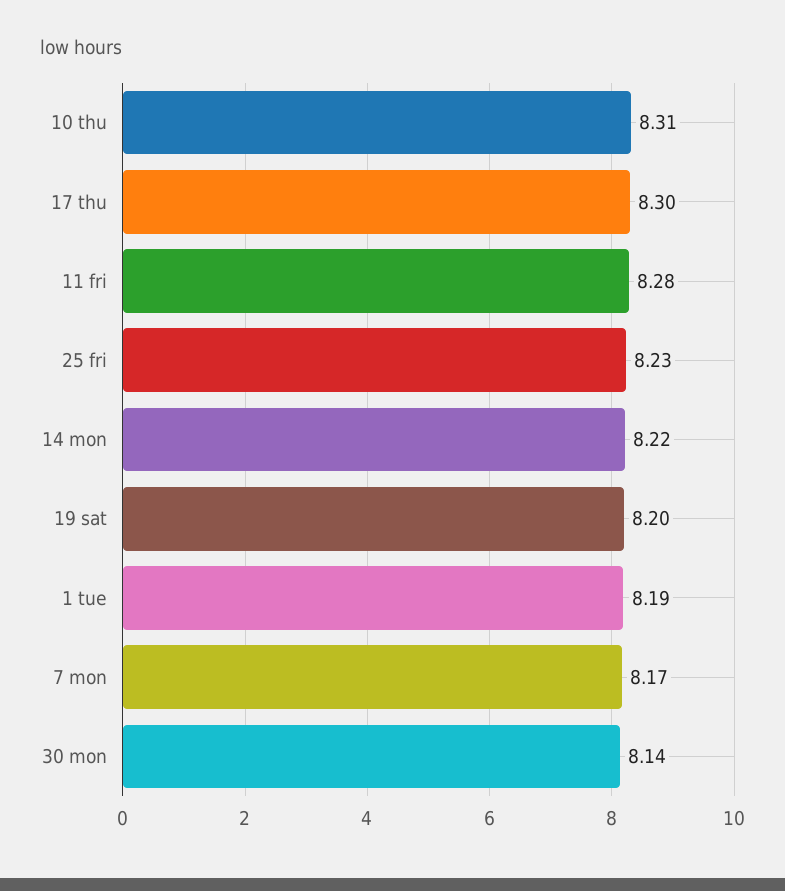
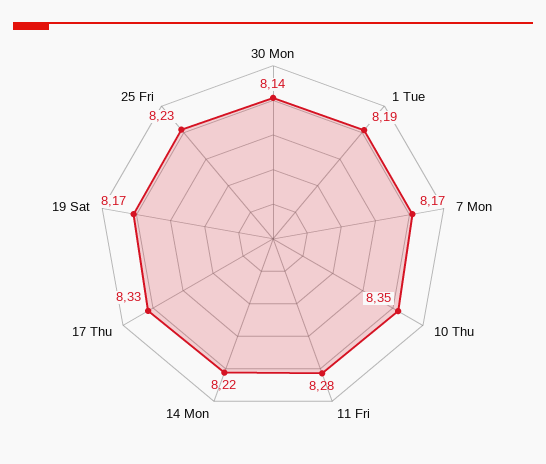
  {
-   "10 thu": 8.31,
+   "10 thu": 8.35,
-   "17 thu": 8.3,
+   "17 thu": 8.33,
    "11 fri": 8.28,
    "25 fri": 8.23,
    "14 mon": 8.22,
-   "19 sat": 8.2,
+   "19 sat": 8.17,
    "1 tue": 8.19,
    "7 mon": 8.17,
    "30 mon": 8.14
  }

